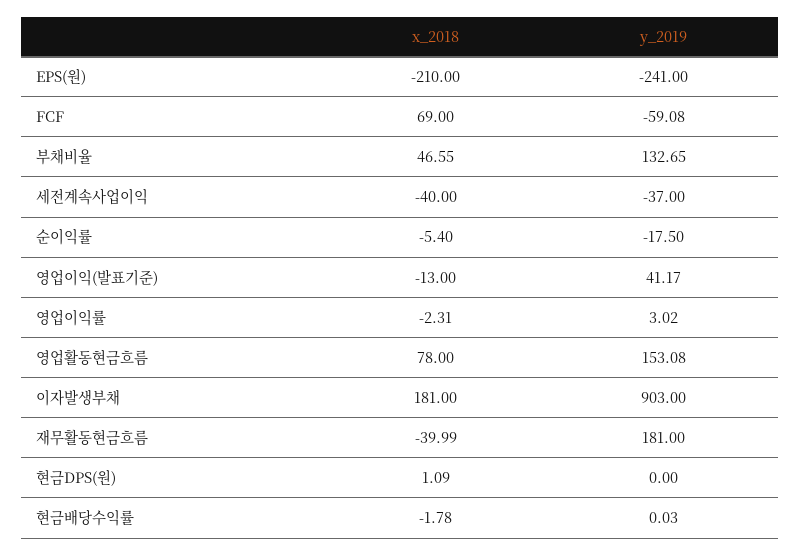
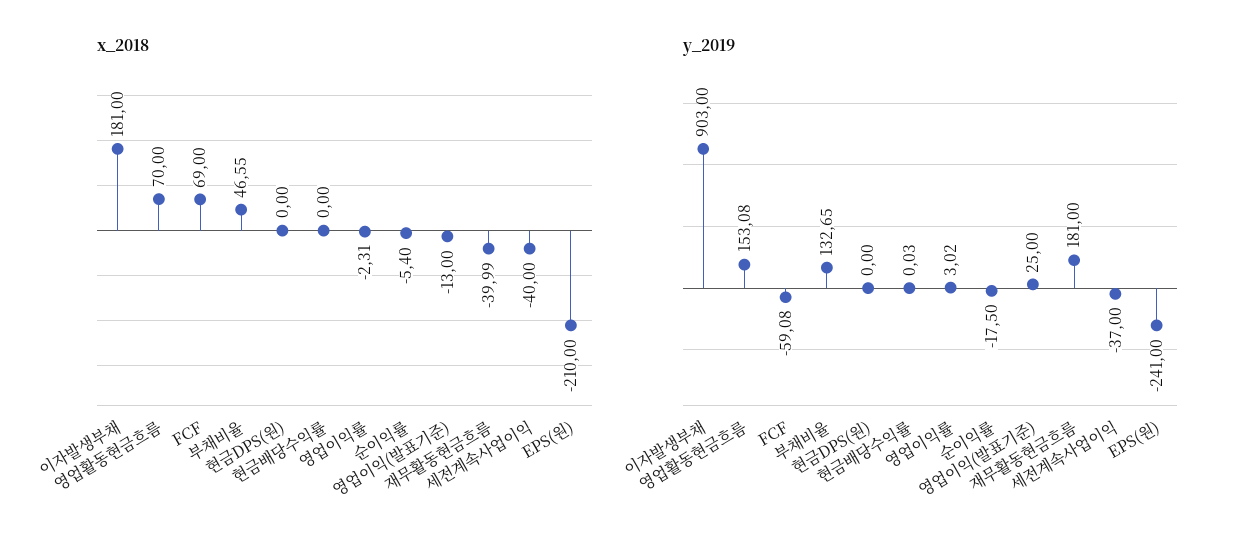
  {
    "x_2018": {
      "EPS(원)": -210,
      "FCF": 69,
      "부채비율": 46.55,
      "세전계속사업이익": -40,
      "순이익률": -5.4,
      "영업이익(발표기준)": -13,
      "영업이익률": -2.31,
-     "영업활동현금흐름": 78,
+     "영업활동현금흐름": 70,
      "이자발생부채": 181,
      "재무활동현금흐름": -39.99,
-     "현금DPS(원)": 1.09,
+     "현금DPS(원)": 0,
-     "현금배당수익률": -1.78
+     "현금배당수익률": 0
    },
    "y_2019": {
      "EPS(원)": -241,
      "FCF": -59.08,
      "부채비율": 132.65,
      "세전계속사업이익": -37,
      "순이익률": -17.5,
-     "영업이익(발표기준)": 41.17,
+     "영업이익(발표기준)": 25,
      "영업이익률": 3.02,
      "영업활동현금흐름": 153.08,
      "이자발생부채": 903,
      "재무활동현금흐름": 181,
      "현금DPS(원)": 0,
      "현금배당수익률": 0.03
    }
  }

